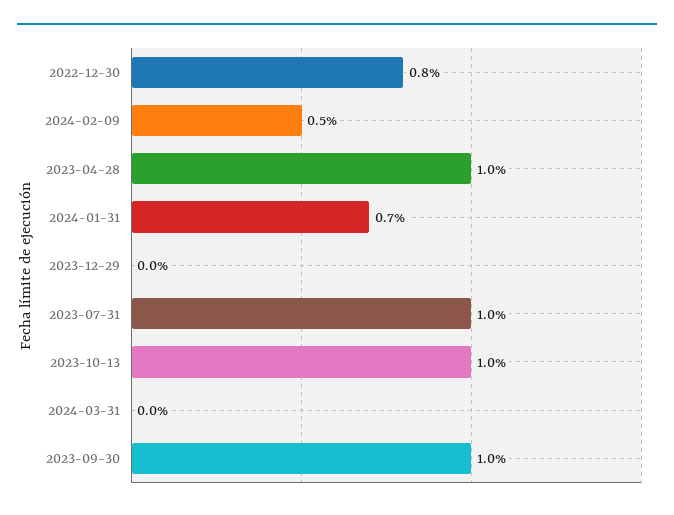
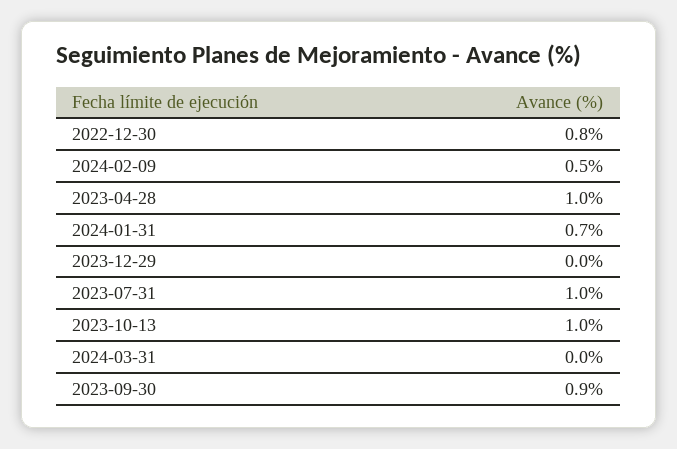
  {
    "2022-12-30": 0.8,
    "2024-02-09": 0.5,
    "2023-04-28": 1,
    "2024-01-31": 0.7,
    "2023-12-29": 0,
    "2023-07-31": 1,
    "2023-10-13": 1,
    "2024-03-31": 0,
-   "2023-09-30": 1
+   "2023-09-30": 0.9
  }

